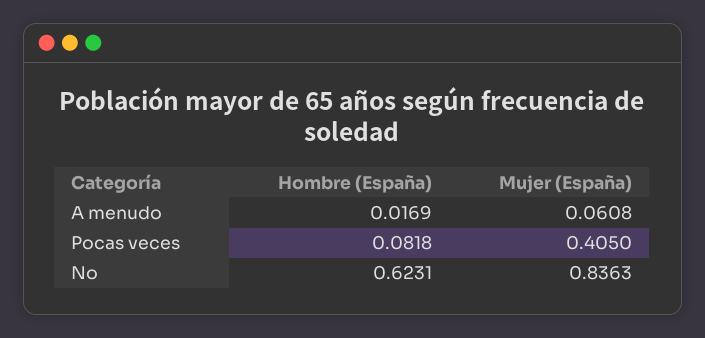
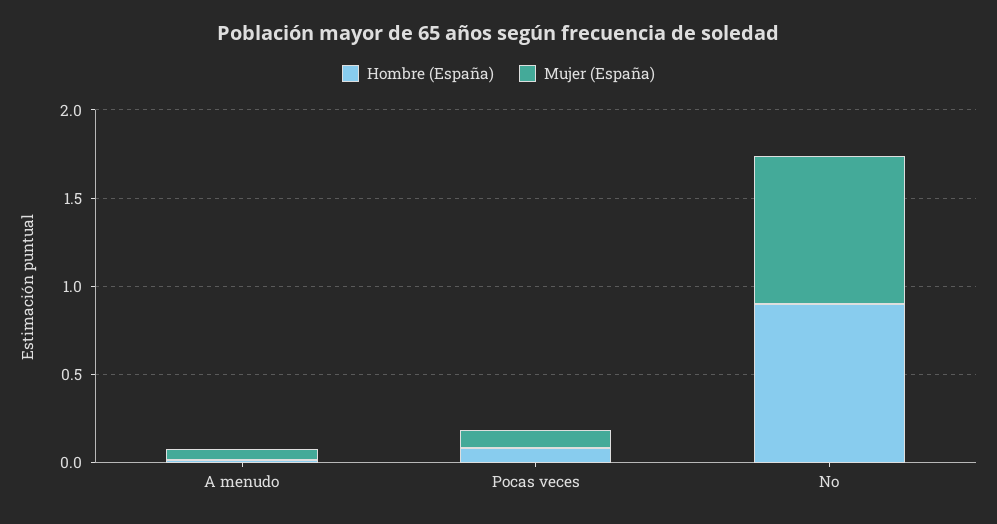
  {
    "Hombre (España)": {
      "A menudo": 0.0169,
      "Pocas veces": 0.0818,
-     "No": 0.6231
+     "No": 0.9
    },
    "Mujer (España)": {
      "A menudo": 0.0608,
-     "Pocas veces": 0.405,
+     "Pocas veces": 0.1,
      "No": 0.8363
    }
  }

